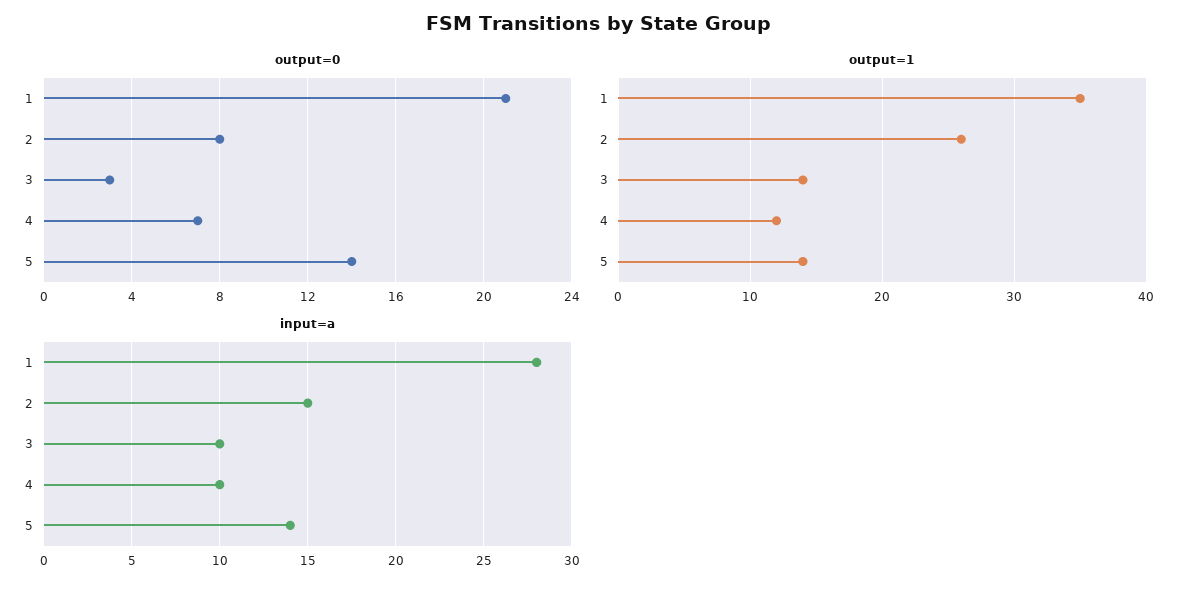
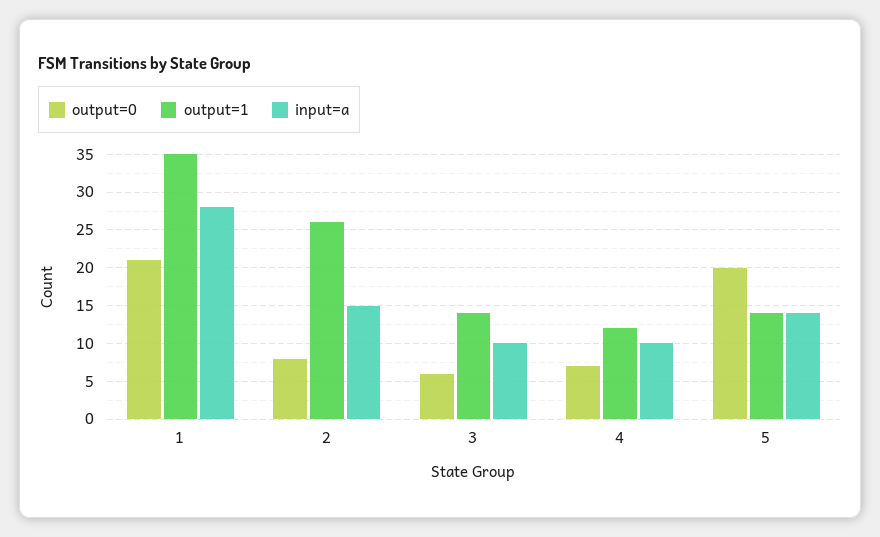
  {
    "output=0": {
      "1": 21,
      "2": 8,
-     "3": 3,
+     "3": 6,
      "4": 7,
-     "5": 14
+     "5": 20
    },
    "output=1": {
      "1": 35,
      "2": 26,
      "3": 14,
      "4": 12,
      "5": 14
    },
    "input=a": {
      "1": 28,
      "2": 15,
      "3": 10,
      "4": 10,
      "5": 14
    }
  }

